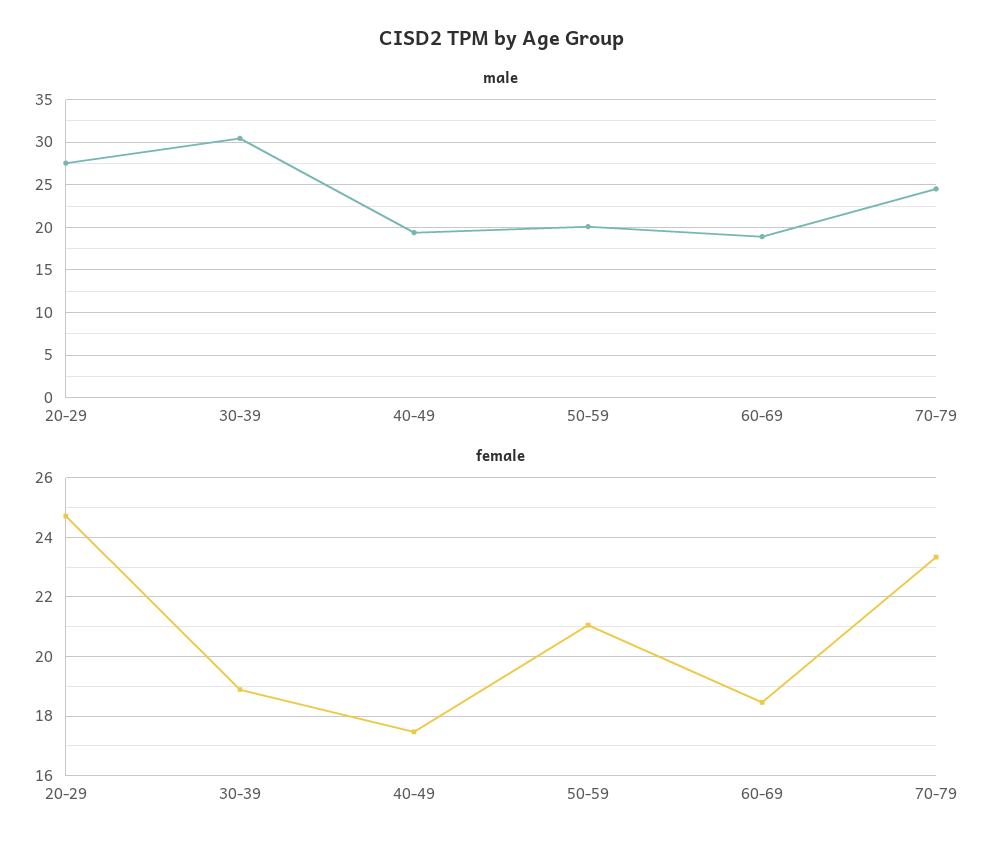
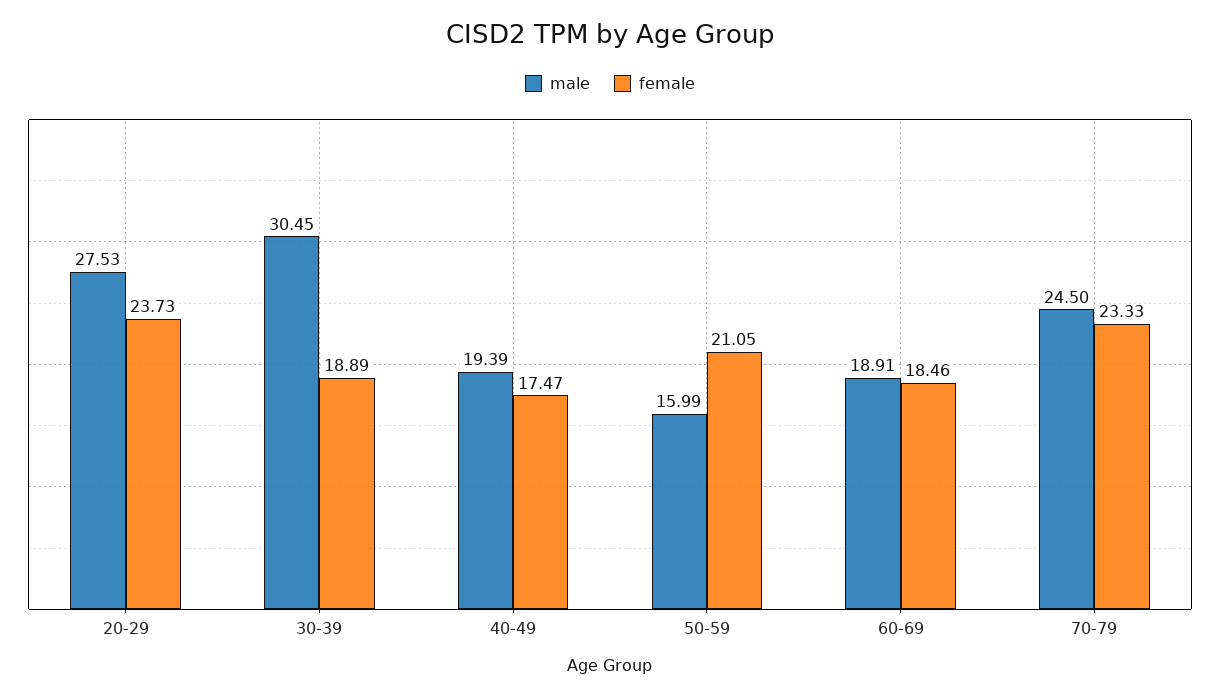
  {
    "male": {
      "20-29": 27.53,
      "30-39": 30.45,
      "40-49": 19.39,
-     "50-59": 20,
+     "50-59": 15.99,
      "60-69": 18.91,
      "70-79": 24.5
    },
    "female": {
-     "20-29": 24.75,
+     "20-29": 23.73,
      "30-39": 18.89,
      "40-49": 17.47,
      "50-59": 21.05,
      "60-69": 18.46,
      "70-79": 23.33
    }
  }

